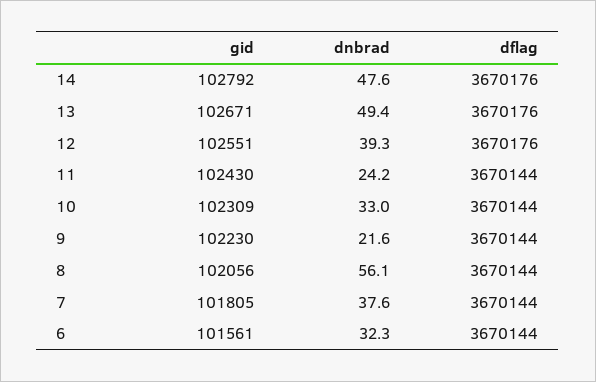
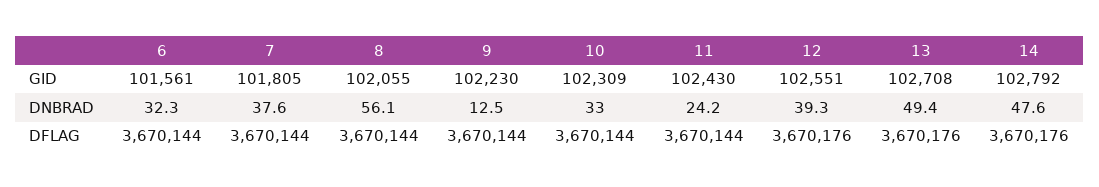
  {
    "gid": {
      "14": 102792,
-     "13": 102671,
+     "13": 102708,
      "12": 102551,
      "11": 102430,
      "10": 102309,
      "9": 102230,
-     "8": 102056,
+     "8": 102055,
      "7": 101805,
      "6": 101561
    },
    "dnbrad": {
      "14": 47.6,
      "13": 49.4,
      "12": 39.3,
      "11": 24.2,
      "10": 33,
-     "9": 21.6,
+     "9": 12.5,
      "8": 56.1,
      "7": 37.6,
      "6": 32.3
    },
    "dflag": {
      "14": 3670176,
      "13": 3670176,
      "12": 3670176,
      "11": 3670144,
      "10": 3670144,
      "9": 3670144,
      "8": 3670144,
      "7": 3670144,
      "6": 3670144
    }
  }

